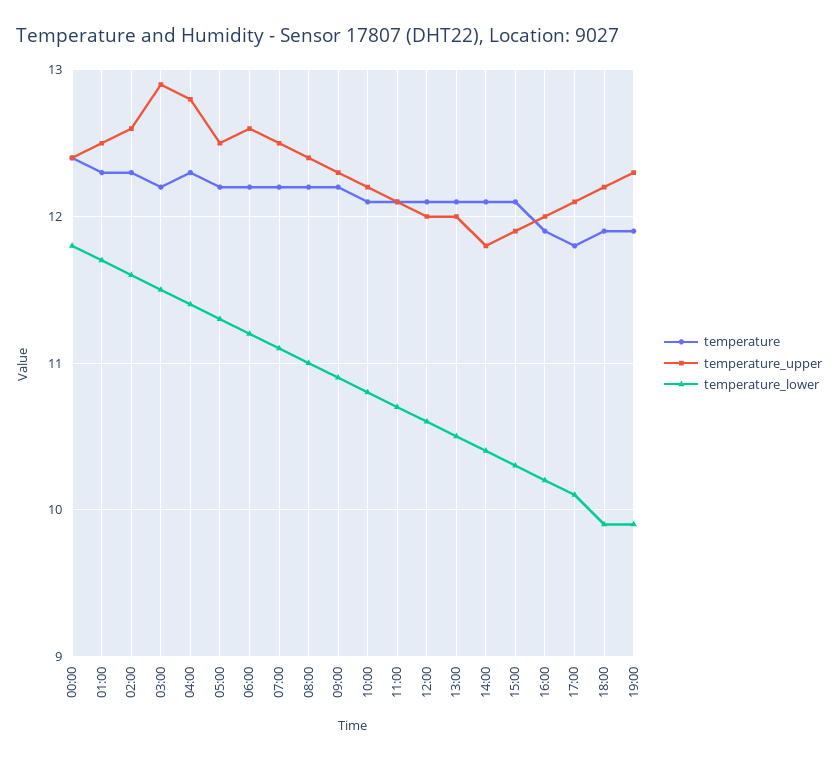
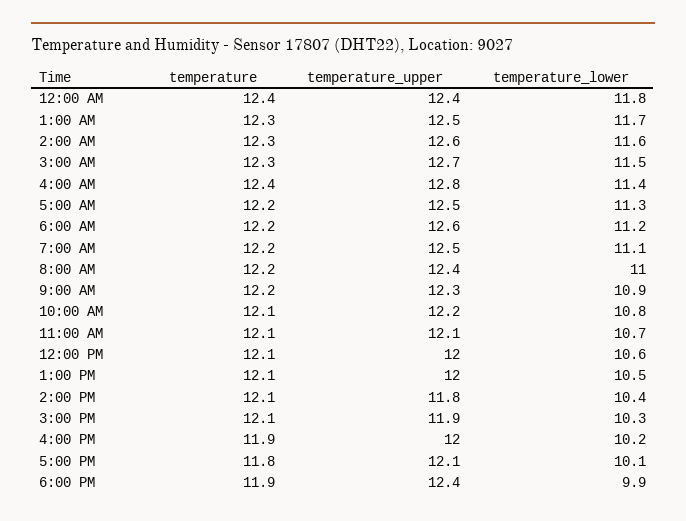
  {
    "temperature": {
      "00:00": 12.4,
      "01:00": 12.3,
      "02:00": 12.3,
-     "03:00": 12.2,
+     "03:00": 12.3,
-     "04:00": 12.3,
+     "04:00": 12.4,
      "05:00": 12.2,
      "06:00": 12.2,
      "07:00": 12.2,
      "08:00": 12.2,
      "09:00": 12.2,
      "10:00": 12.1,
      "11:00": 12.1,
      "12:00": 12.1,
      "13:00": 12.1,
      "14:00": 12.1,
      "15:00": 12.1,
      "16:00": 11.9,
      "17:00": 11.8,
-     "18:00": 11.9,
+     "18:00": 11.9
-     "19:00": 11.9
    },
    "temperature_upper": {
      "00:00": 12.4,
      "01:00": 12.5,
      "02:00": 12.6,
-     "03:00": 12.9,
+     "03:00": 12.7,
      "04:00": 12.8,
      "05:00": 12.5,
      "06:00": 12.6,
      "07:00": 12.5,
      "08:00": 12.4,
      "09:00": 12.3,
      "10:00": 12.2,
      "11:00": 12.1,
      "12:00": 12,
      "13:00": 12,
      "14:00": 11.8,
      "15:00": 11.9,
      "16:00": 12,
      "17:00": 12.1,
-     "18:00": 12.2,
+     "18:00": 12.4
-     "19:00": 12.3
    },
    "temperature_lower": {
      "00:00": 11.8,
      "01:00": 11.7,
      "02:00": 11.6,
      "03:00": 11.5,
      "04:00": 11.4,
      "05:00": 11.3,
      "06:00": 11.2,
      "07:00": 11.1,
      "08:00": 11,
      "09:00": 10.9,
      "10:00": 10.8,
      "11:00": 10.7,
      "12:00": 10.6,
      "13:00": 10.5,
      "14:00": 10.4,
      "15:00": 10.3,
      "16:00": 10.2,
      "17:00": 10.1,
-     "18:00": 9.9,
+     "18:00": 9.9
-     "19:00": 9.9
    }
  }

